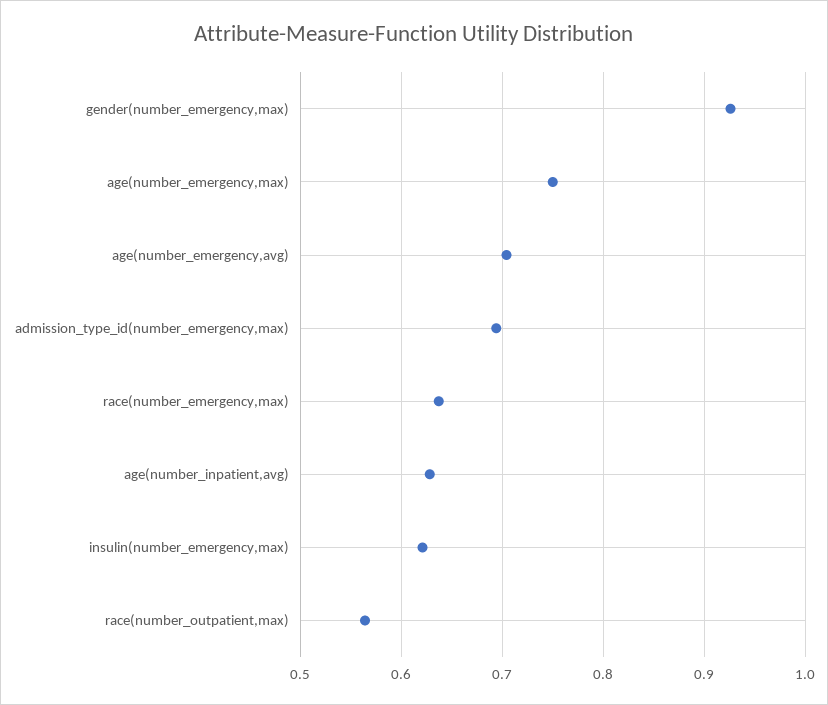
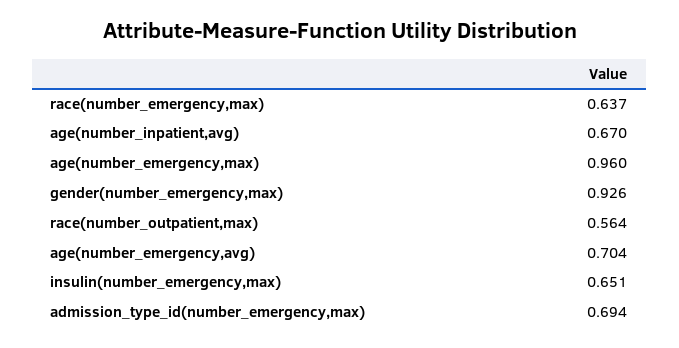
  {
    "gender(number_emergency,max)": 0.926,
-   "age(number_emergency,max)": 0.75,
+   "age(number_emergency,max)": 0.96,
    "age(number_emergency,avg)": 0.704,
    "admission_type_id(number_emergency,max)": 0.694,
    "race(number_emergency,max)": 0.637,
-   "age(number_inpatient,avg)": 0.63,
+   "age(number_inpatient,avg)": 0.67,
-   "insulin(number_emergency,max)": 0.62,
+   "insulin(number_emergency,max)": 0.651,
    "race(number_outpatient,max)": 0.564
  }

